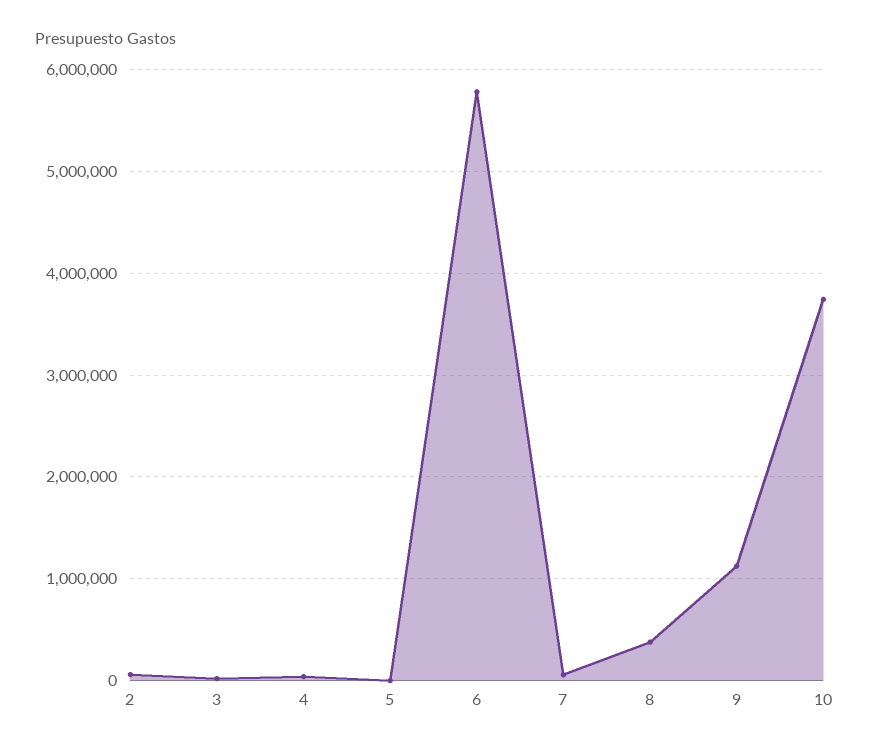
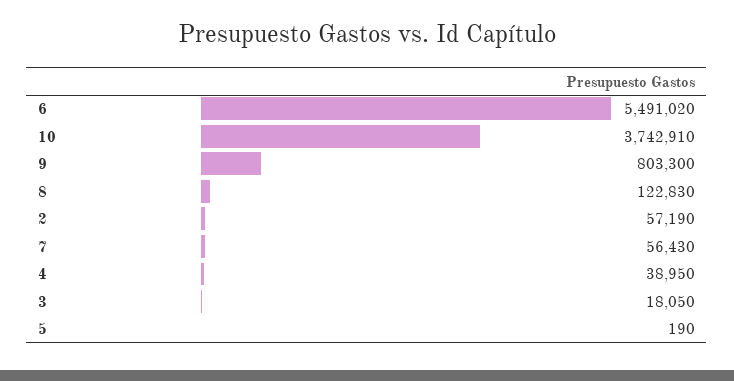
  {
    "2": 57190,
    "3": 18050,
    "4": 38950,
    "5": 190,
-   "6": 5800000,
+   "6": 5491020,
    "7": 56430,
-   "8": 400000,
+   "8": 122830,
-   "9": 1100000,
+   "9": 803300,
    "10": 3742910
  }

